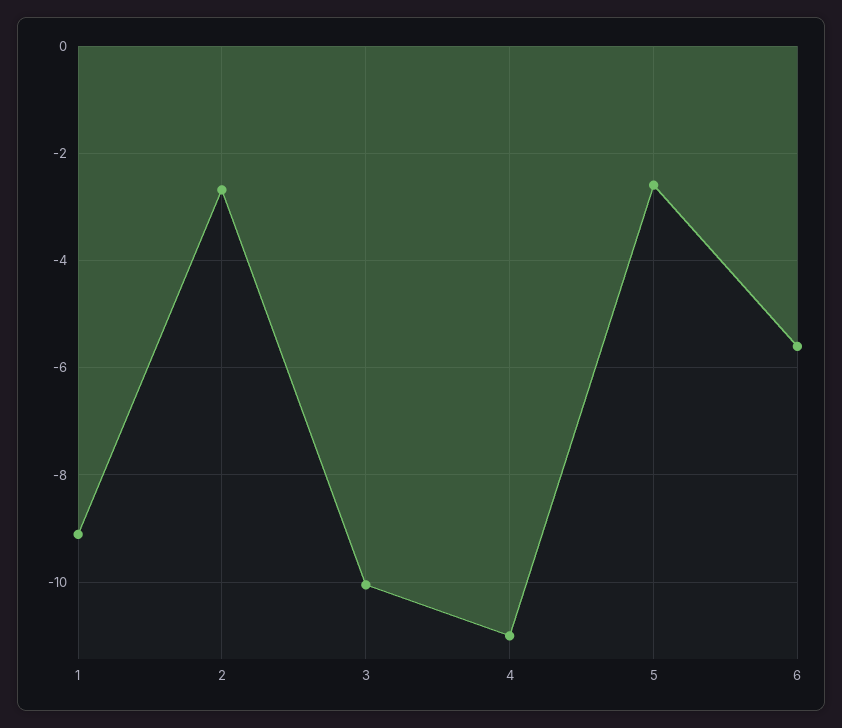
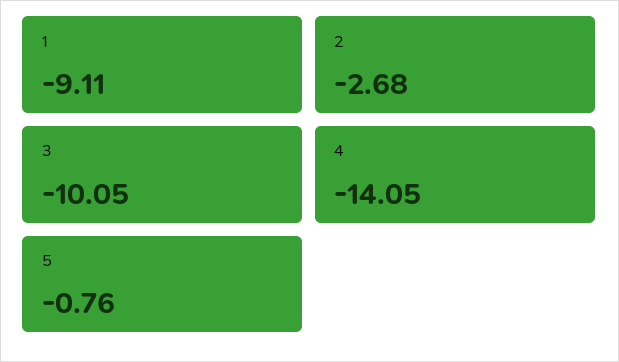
  {
    "1": -9.11,
    "2": -2.68,
    "3": -10.05,
-   "4": -11,
+   "4": -14.05,
-   "5": -2.6,
+   "5": -0.76
-   "6": -5.6
  }

